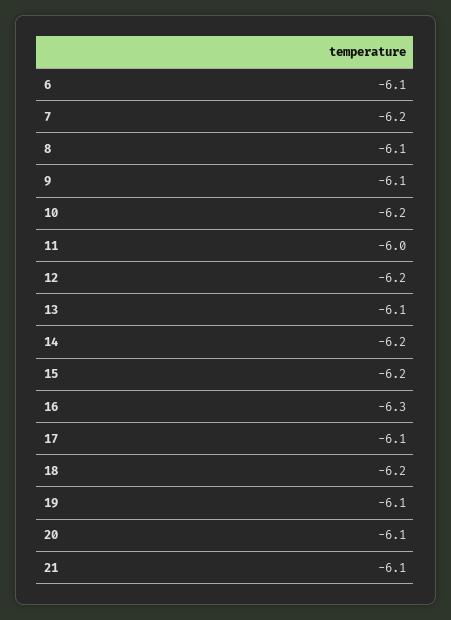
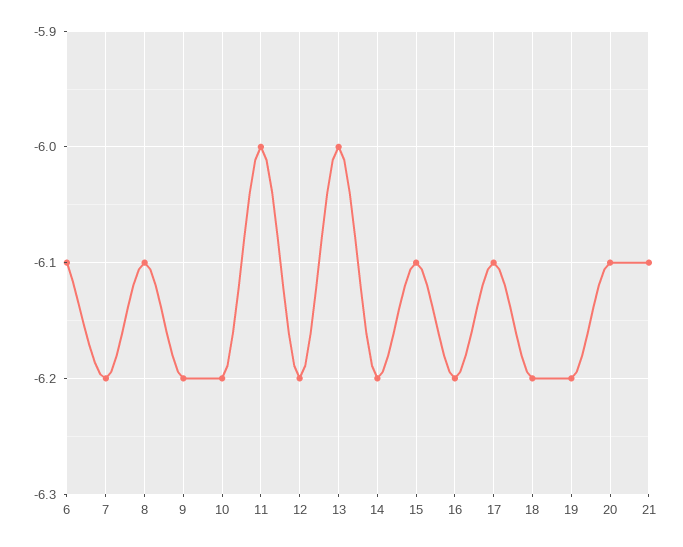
  {
    "6": -6.1,
    "7": -6.2,
    "8": -6.1,
-   "9": -6.1,
+   "9": -6.2,
    "10": -6.2,
    "11": -6,
    "12": -6.2,
-   "13": -6.1,
+   "13": -6,
    "14": -6.2,
-   "15": -6.2,
+   "15": -6.1,
-   "16": -6.3,
+   "16": -6.2,
    "17": -6.1,
    "18": -6.2,
-   "19": -6.1,
+   "19": -6.2,
    "20": -6.1,
    "21": -6.1
  }

